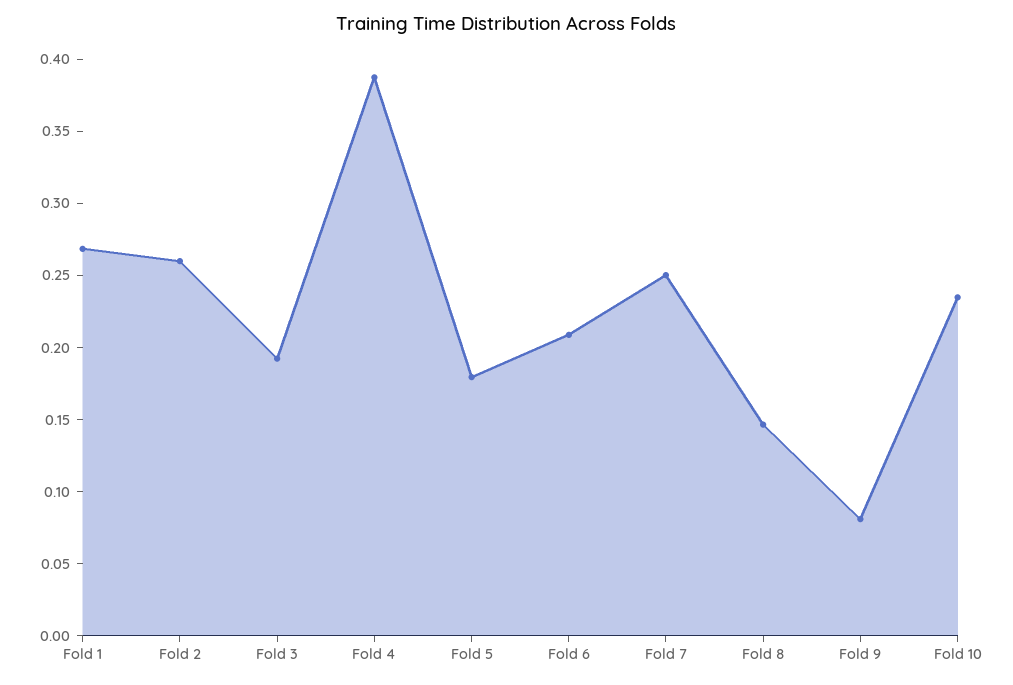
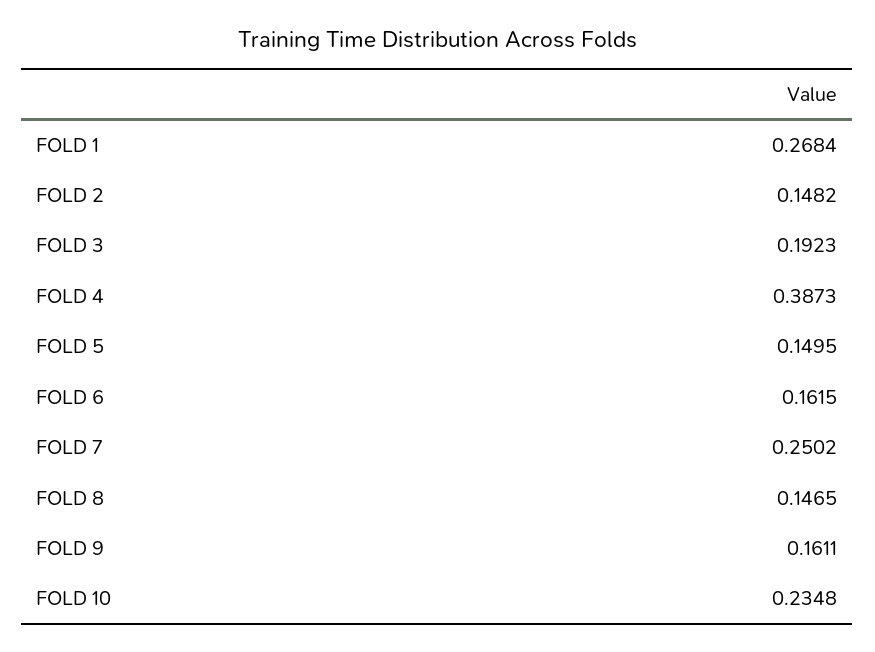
  {
    "Fold 1": 0.2684,
-   "Fold 2": 0.26,
+   "Fold 2": 0.1482,
    "Fold 3": 0.1923,
    "Fold 4": 0.3873,
-   "Fold 5": 0.18,
+   "Fold 5": 0.1495,
-   "Fold 6": 0.21,
+   "Fold 6": 0.1615,
    "Fold 7": 0.2502,
    "Fold 8": 0.1465,
-   "Fold 9": 0.08,
+   "Fold 9": 0.1611,
    "Fold 10": 0.2348
  }

